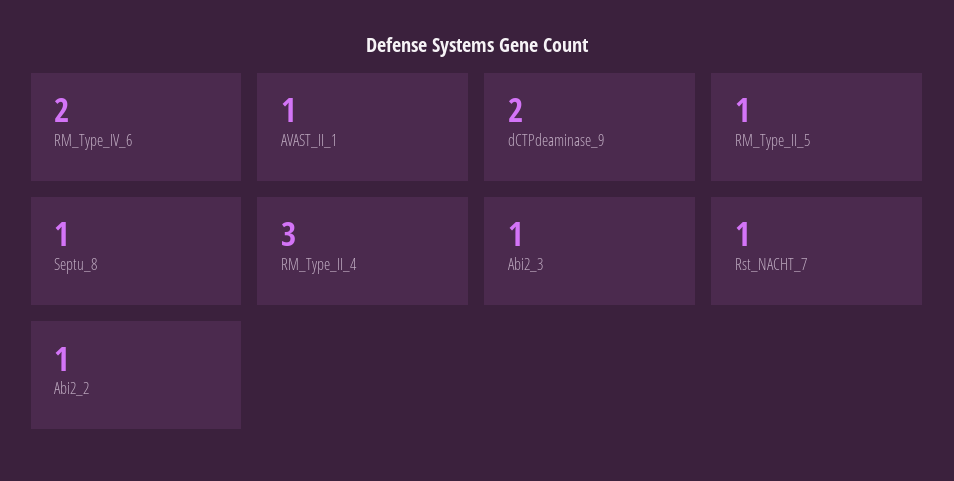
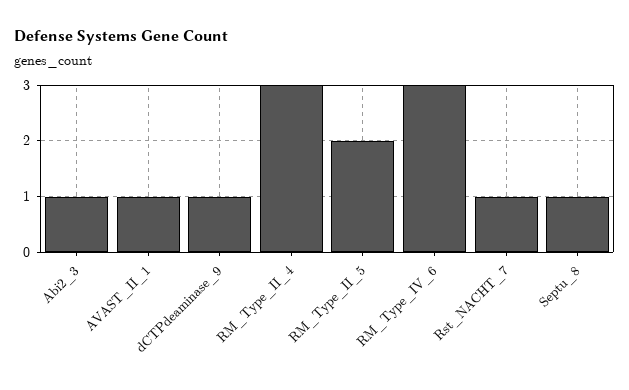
  {
-   "RM_Type_IV_6": 2,
+   "RM_Type_IV_6": 3,
    "AVAST_II_1": 1,
-   "dCTPdeaminase_9": 2,
+   "dCTPdeaminase_9": 1,
-   "RM_Type_II_5": 1,
+   "RM_Type_II_5": 2,
    "Septu_8": 1,
    "RM_Type_II_4": 3,
    "Abi2_3": 1,
-   "Rst_NACHT_7": 1,
+   "Rst_NACHT_7": 1
-   "Abi2_2": 1
  }

